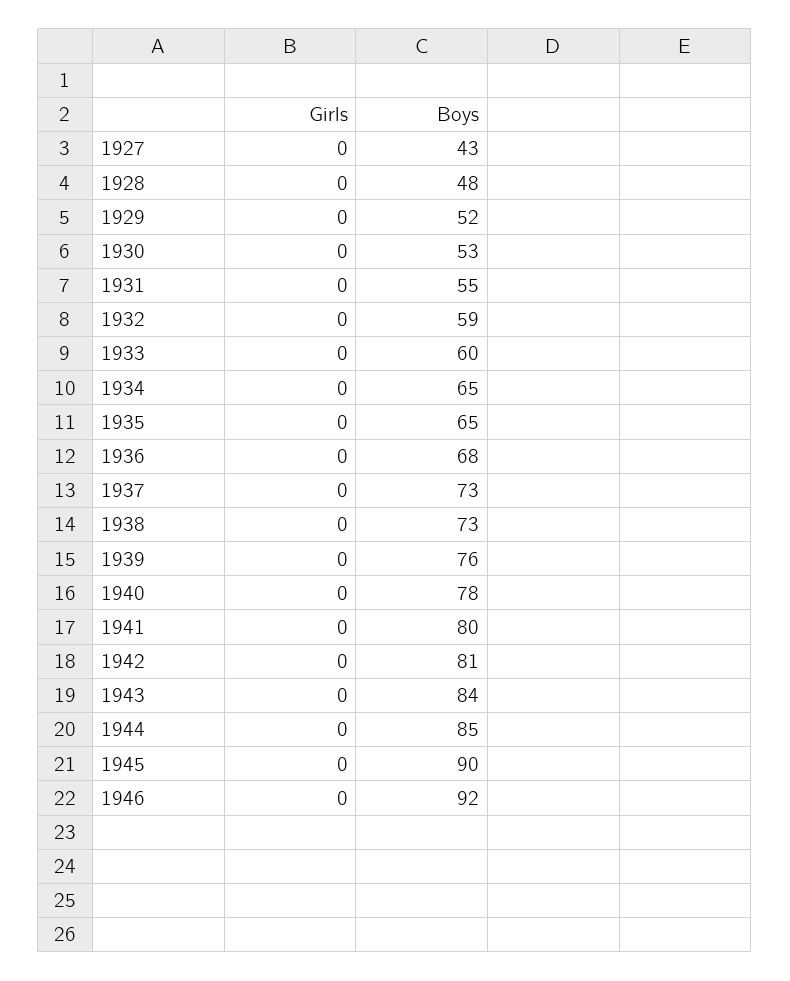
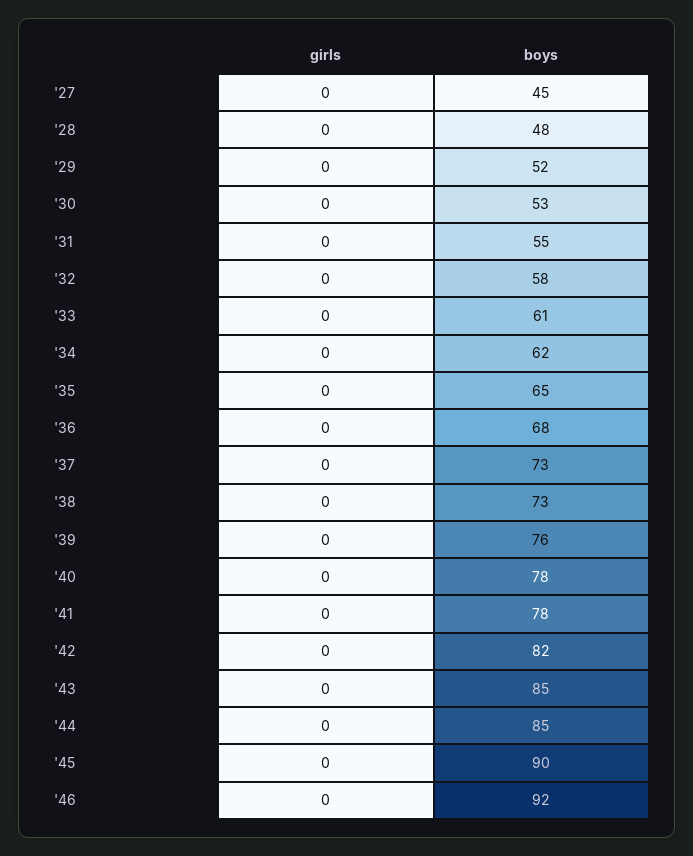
  {
    "Girls": {
      "1927": 0,
      "1928": 0,
      "1929": 0,
      "1930": 0,
      "1931": 0,
      "1932": 0,
      "1933": 0,
      "1934": 0,
      "1935": 0,
      "1936": 0,
      "1937": 0,
      "1938": 0,
      "1939": 0,
      "1940": 0,
      "1941": 0,
      "1942": 0,
      "1943": 0,
      "1944": 0,
      "1945": 0,
      "1946": 0
    },
    "Boys": {
-     "1927": 43,
+     "1927": 45,
      "1928": 48,
      "1929": 52,
      "1930": 53,
      "1931": 55,
-     "1932": 59,
+     "1932": 58,
-     "1933": 60,
+     "1933": 61,
-     "1934": 65,
+     "1934": 62,
      "1935": 65,
      "1936": 68,
      "1937": 73,
      "1938": 73,
      "1939": 76,
      "1940": 78,
-     "1941": 80,
+     "1941": 78,
-     "1942": 81,
+     "1942": 82,
-     "1943": 84,
+     "1943": 85,
      "1944": 85,
      "1945": 90,
      "1946": 92
    }
  }

